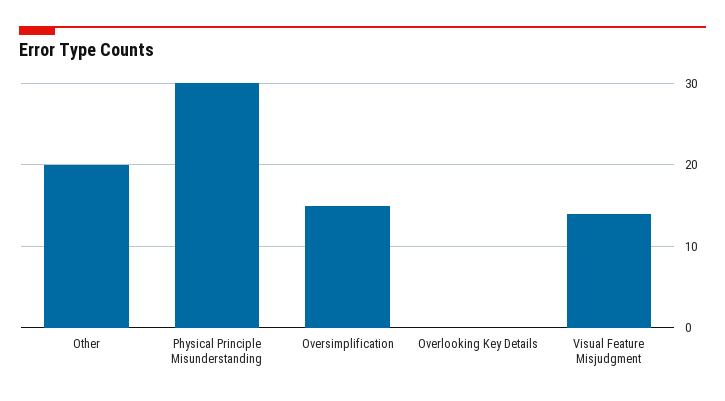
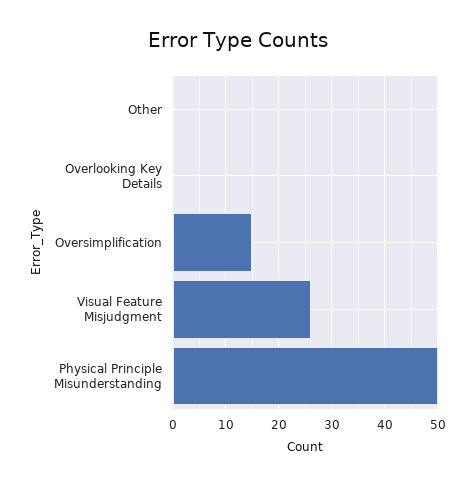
  {
-   "Other": 20,
+   "Other": 0,
-   "Physical Principle Misunderstanding": 30,
+   "Physical Principle Misunderstanding": 50,
    "Oversimplification": 15,
    "Overlooking Key Details": 0,
-   "Visual Feature Misjudgment": 14
+   "Visual Feature Misjudgment": 25
  }

